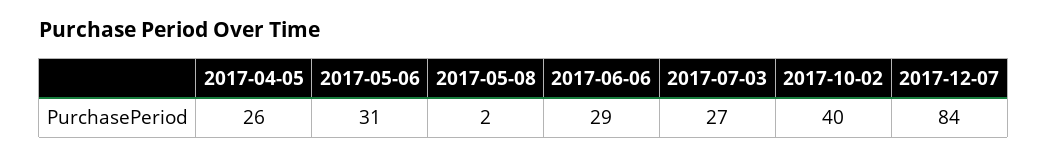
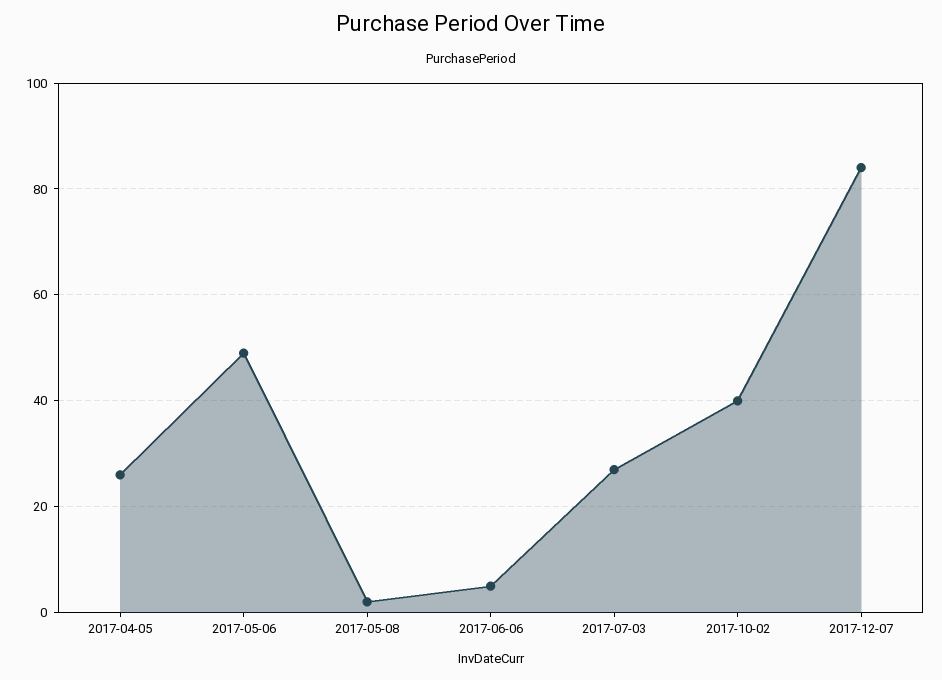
  {
    "2017-04-05": 26,
-   "2017-05-06": 31,
+   "2017-05-06": 50,
    "2017-05-08": 2,
-   "2017-06-06": 29,
+   "2017-06-06": 5,
    "2017-07-03": 27,
    "2017-10-02": 40,
    "2017-12-07": 84
  }

